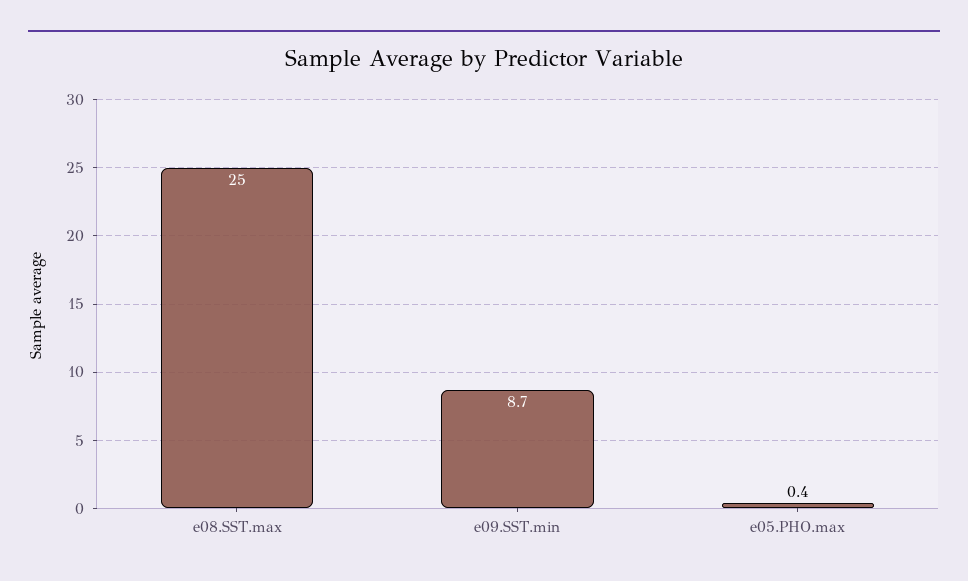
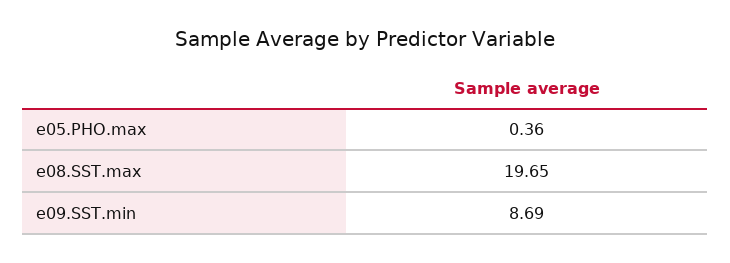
  {
-   "e08.SST.max": 25,
+   "e08.SST.max": 19.65,
    "e09.SST.min": 8.69,
    "e05.PHO.max": 0.36
  }

